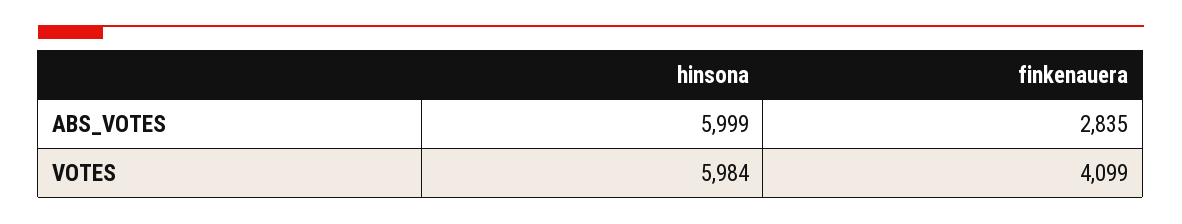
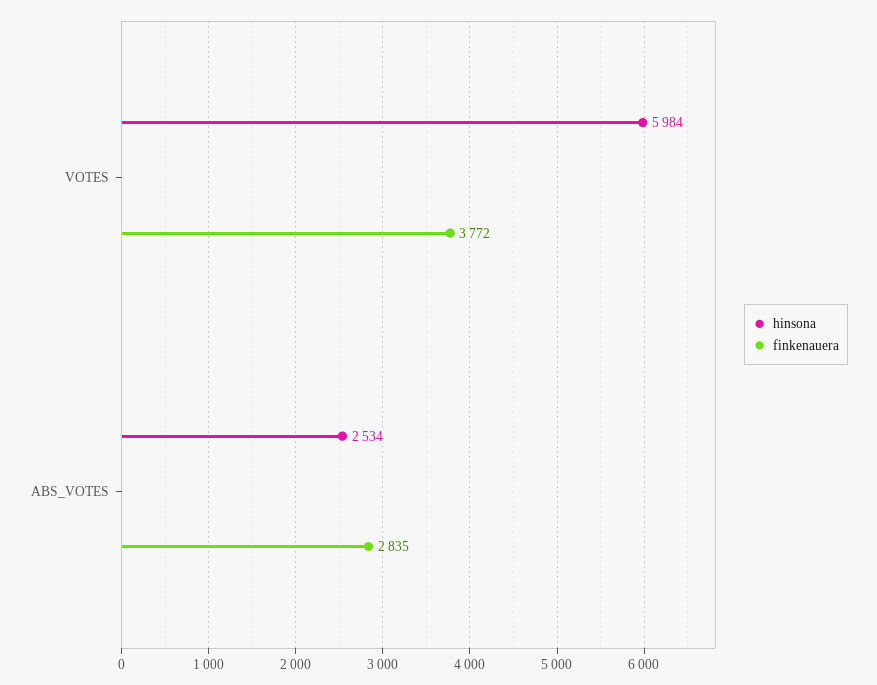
  {
    "hinsona": {
-     "ABS_VOTES": 5999,
+     "ABS_VOTES": 2534,
      "VOTES": 5984
    },
    "finkenauera": {
      "ABS_VOTES": 2835,
-     "VOTES": 4099
+     "VOTES": 3772
    }
  }

